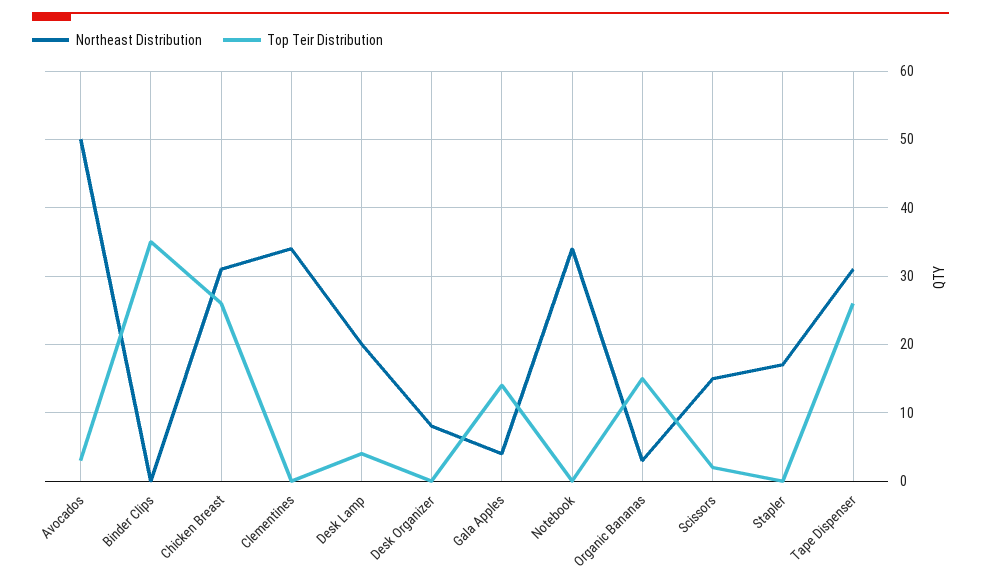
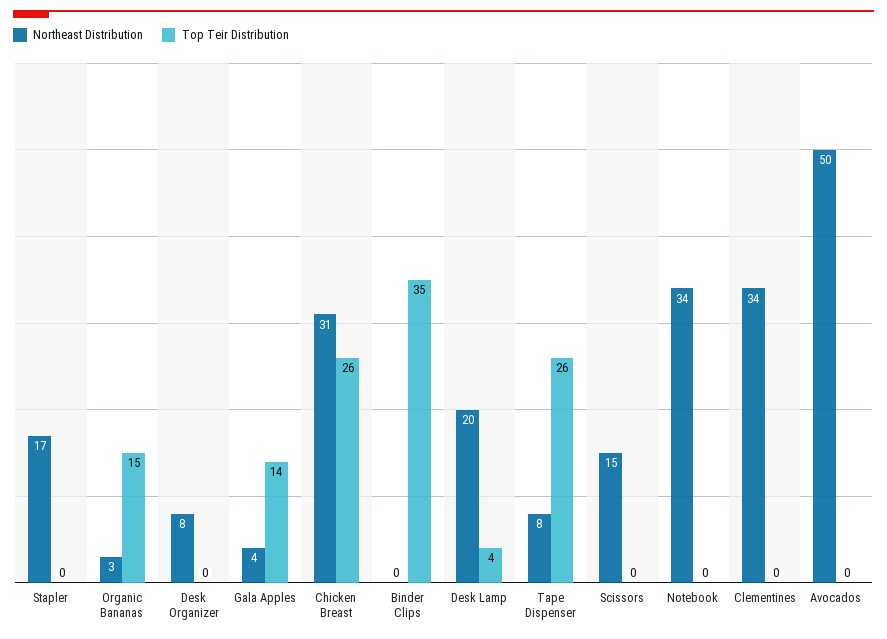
  {
    "Northeast Distribution": {
      "Avocados": 50,
      "Binder Clips": 0,
      "Chicken Breast": 31,
      "Clementines": 34,
      "Desk Lamp": 20,
      "Desk Organizer": 8,
      "Gala Apples": 4,
      "Notebook": 34,
      "Organic Bananas": 3,
      "Scissors": 15,
      "Stapler": 17,
-     "Tape Dispenser": 31
+     "Tape Dispenser": 8
    },
    "Top Teir Distribution": {
-     "Avocados": 3,
+     "Avocados": 0,
      "Binder Clips": 35,
      "Chicken Breast": 26,
      "Clementines": 0,
      "Desk Lamp": 4,
      "Desk Organizer": 0,
      "Gala Apples": 14,
      "Notebook": 0,
      "Organic Bananas": 15,
-     "Scissors": 2,
+     "Scissors": 0,
      "Stapler": 0,
      "Tape Dispenser": 26
    }
  }

